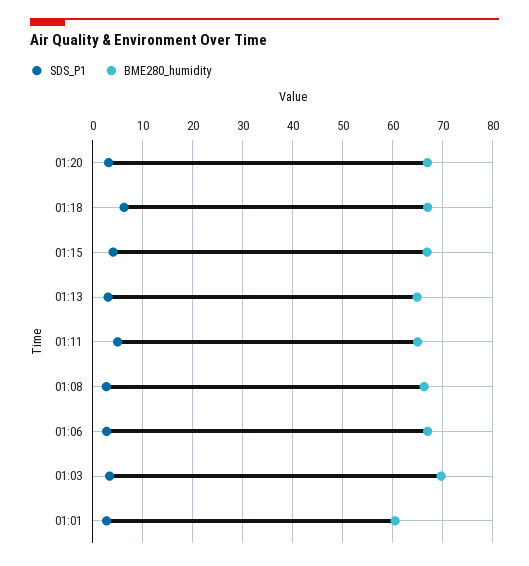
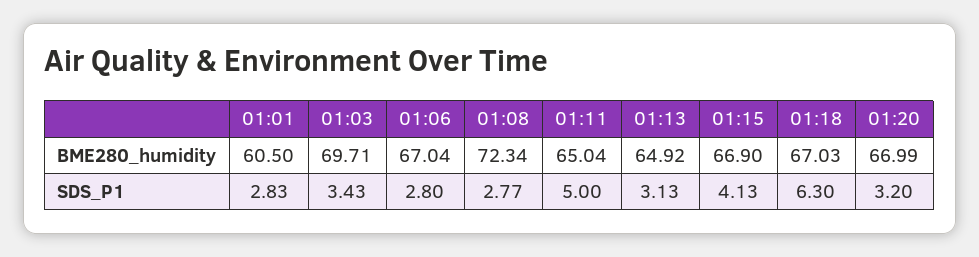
  {
    "SDS_P1": {
      "01:20": 3.2,
      "01:18": 6.3,
      "01:15": 4.13,
      "01:13": 3.13,
      "01:11": 5,
      "01:08": 2.77,
      "01:06": 2.8,
      "01:03": 3.43,
      "01:01": 2.83
    },
    "BME280_humidity": {
      "01:20": 66.99,
      "01:18": 67.03,
      "01:15": 66.9,
      "01:13": 64.92,
      "01:11": 65.04,
-     "01:08": 66,
+     "01:08": 72.34,
      "01:06": 67.04,
      "01:03": 69.71,
      "01:01": 60.5
    }
  }

